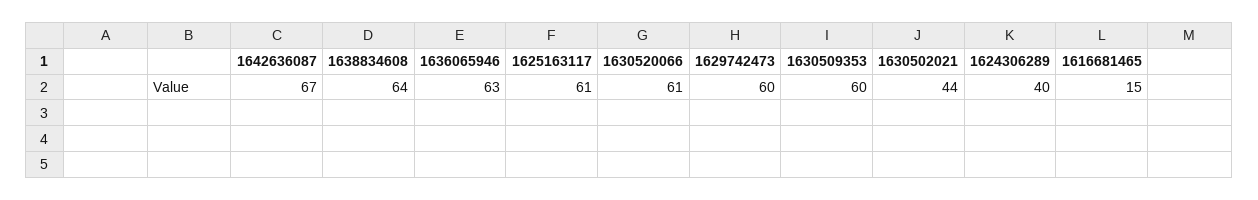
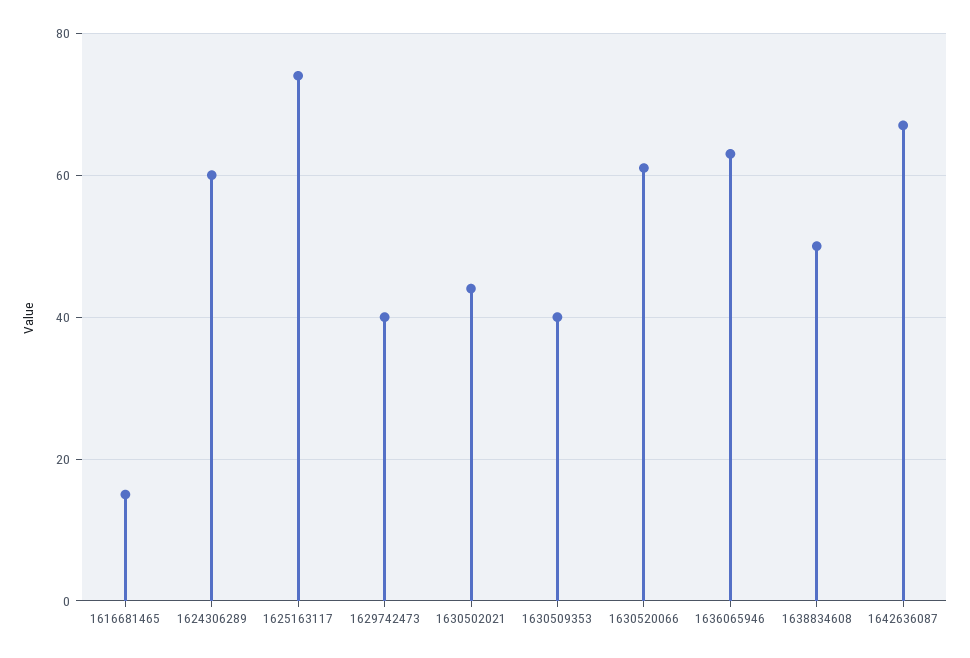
  {
    "1642636087": 67,
-   "1638834608": 64,
+   "1638834608": 50,
    "1636065946": 63,
-   "1625163117": 61,
+   "1625163117": 75,
    "1630520066": 61,
-   "1629742473": 60,
+   "1629742473": 40,
-   "1630509353": 60,
+   "1630509353": 40,
    "1630502021": 44,
-   "1624306289": 40,
+   "1624306289": 60,
    "1616681465": 15
  }

